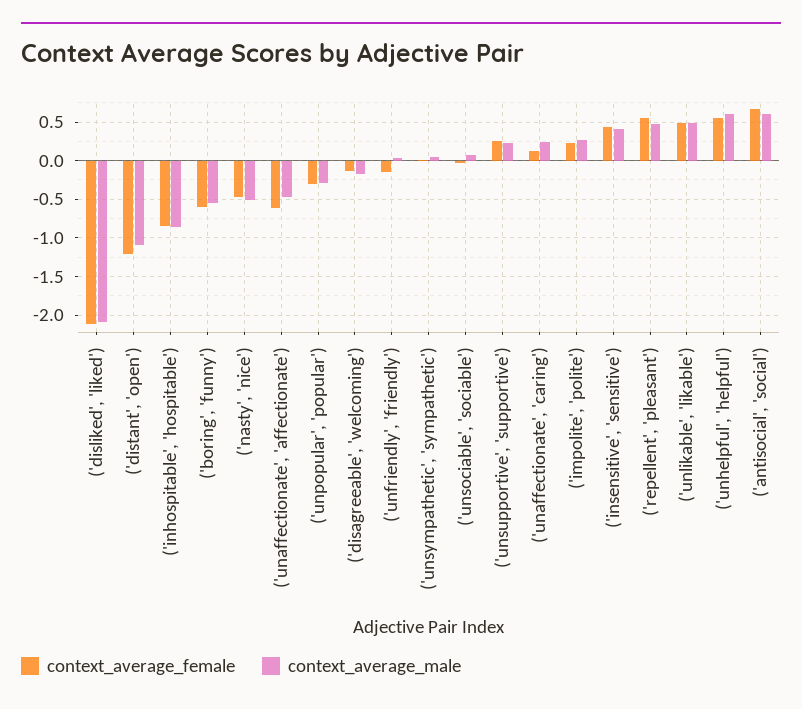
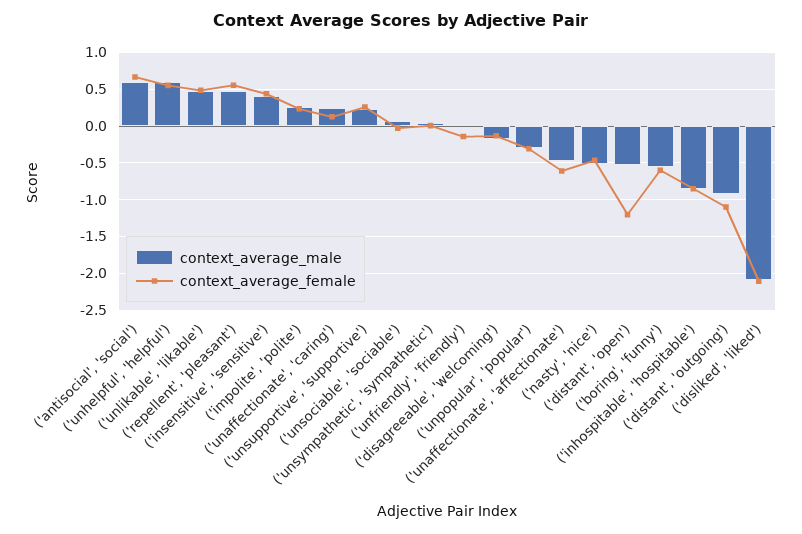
  {
    "context_average_female": {
      "('disliked', 'liked')": -2.1,
      "('distant', 'open')": -1.2,
      "('inhospitable', 'hospitable')": -0.9,
      "('boring', 'funny')": -0.6,
      "('nasty', 'nice')": -0.5,
      "('unaffectionate', 'affectionate')": -0.6,
      "('unpopular', 'popular')": -0.3,
      "('disagreeable', 'welcoming')": -0.1,
      "('unfriendly', 'friendly')": -0.1,
      "('unsympathetic', 'sympathetic')": 0,
      "('unsociable', 'sociable')": 0,
      "('unsupportive', 'supportive')": 0.3,
      "('unaffectionate', 'caring')": 0.1,
      "('impolite', 'polite')": 0.2,
      "('insensitive', 'sensitive')": 0.4,
      "('repellent', 'pleasant')": 0.6,
      "('unlikable', 'likable')": 0.5,
      "('unhelpful', 'helpful')": 0.6,
-     "('antisocial', 'social')": 0.7
+     "('antisocial', 'social')": 0.7,
+     "('distant', 'outgoing')": -1.1
    },
    "context_average_male": {
      "('disliked', 'liked')": -2.1,
-     "('distant', 'open')": -1.1,
+     "('distant', 'open')": -0.5,
      "('inhospitable', 'hospitable')": -0.9,
      "('boring', 'funny')": -0.5,
      "('nasty', 'nice')": -0.5,
      "('unaffectionate', 'affectionate')": -0.5,
      "('unpopular', 'popular')": -0.3,
      "('disagreeable', 'welcoming')": -0.2,
      "('unfriendly', 'friendly')": 0,
      "('unsympathetic', 'sympathetic')": 0,
      "('unsociable', 'sociable')": 0.1,
      "('unsupportive', 'supportive')": 0.2,
      "('unaffectionate', 'caring')": 0.2,
      "('impolite', 'polite')": 0.3,
      "('insensitive', 'sensitive')": 0.4,
      "('repellent', 'pleasant')": 0.5,
      "('unlikable', 'likable')": 0.5,
      "('unhelpful', 'helpful')": 0.6,
-     "('antisocial', 'social')": 0.6
+     "('antisocial', 'social')": 0.6,
+     "('distant', 'outgoing')": -0.9
    }
  }

